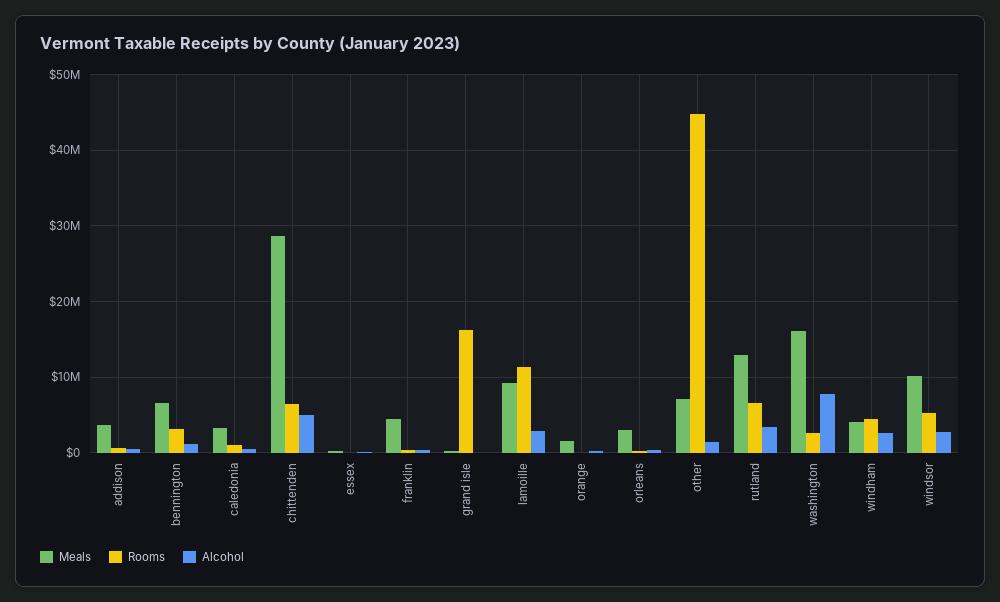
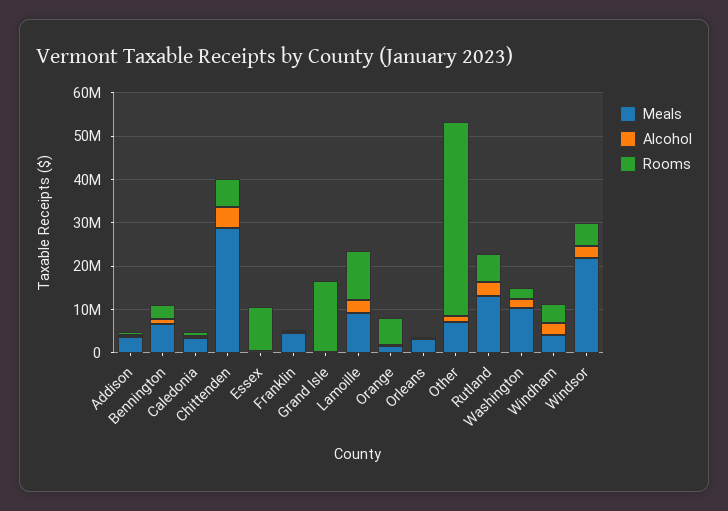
  {
    "Meals": {
      "addison": 4000000,
      "bennington": 7000000,
      "caledonia": 3000000,
      "chittenden": 29000000,
      "essex": 0,
      "franklin": 4000000,
      "grand isle": 0,
      "lamoille": 9000000,
      "orange": 2000000,
      "orleans": 3000000,
      "other": 7000000,
      "rutland": 13000000,
-     "washington": 16000000,
+     "washington": 10000000,
      "windham": 4000000,
-     "windsor": 10000000
+     "windsor": 22000000
    },
    "Rooms": {
      "addison": 1000000,
      "bennington": 3000000,
      "caledonia": 1000000,
      "chittenden": 6000000,
-     "essex": 0,
+     "essex": 10000000,
      "franklin": 0,
      "grand isle": 16000000,
      "lamoille": 11000000,
-     "orange": 0,
+     "orange": 6000000,
      "orleans": 0,
      "other": 45000000,
      "rutland": 7000000,
      "washington": 3000000,
      "windham": 5000000,
      "windsor": 5000000
    },
    "Alcohol": {
      "addison": 0,
      "bennington": 1000000,
      "caledonia": 0,
      "chittenden": 5000000,
      "essex": 0,
      "franklin": 0,
      "grand isle": 0,
      "lamoille": 3000000,
      "orange": 0,
      "orleans": 0,
      "other": 1000000,
      "rutland": 3000000,
-     "washington": 8000000,
+     "washington": 2000000,
      "windham": 3000000,
      "windsor": 3000000
    }
  }

